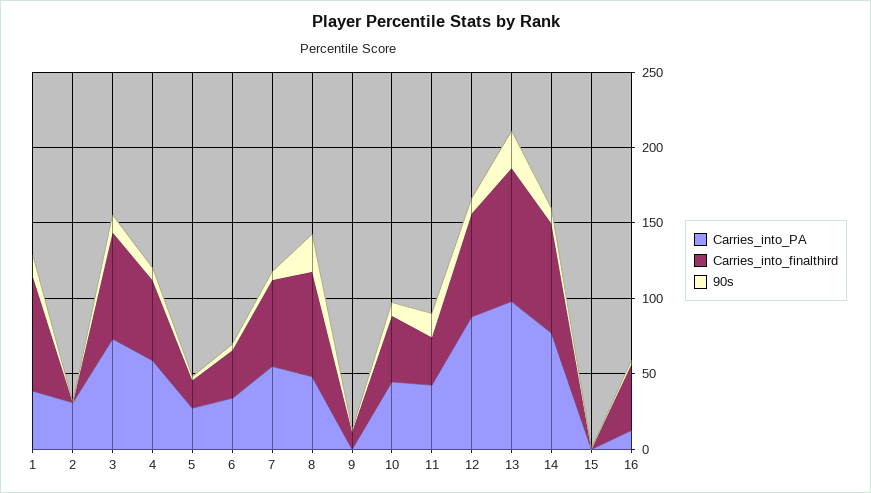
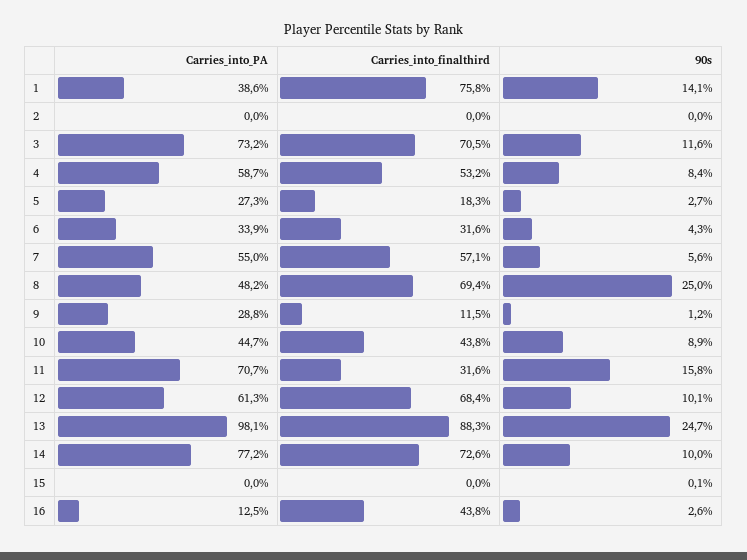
  {
    "Carries_into_PA": {
      "1": 38.6,
-     "2": 30,
+     "2": 0,
      "3": 73.2,
      "4": 58.7,
      "5": 27.3,
      "6": 33.9,
      "7": 55,
      "8": 48.2,
-     "9": 0,
+     "9": 28.8,
      "10": 44.7,
-     "11": 40,
+     "11": 70.7,
-     "12": 90,
+     "12": 61.3,
      "13": 98.1,
      "14": 77.2,
      "15": 0,
      "16": 12.5
    },
    "Carries_into_finalthird": {
      "1": 75.8,
      "2": 0,
      "3": 70.5,
      "4": 53.2,
      "5": 18.3,
      "6": 31.6,
      "7": 57.1,
      "8": 69.4,
      "9": 11.5,
      "10": 43.8,
      "11": 31.6,
      "12": 68.4,
      "13": 88.3,
      "14": 72.6,
      "15": 0,
      "16": 43.8
    },
    "90s": {
      "1": 14.1,
      "2": 0,
      "3": 11.6,
      "4": 8.4,
      "5": 2.7,
      "6": 4.3,
      "7": 5.6,
      "8": 25,
      "9": 1.2,
      "10": 8.9,
      "11": 15.8,
      "12": 10.1,
      "13": 24.7,
      "14": 10,
      "15": 0.1,
      "16": 2.6
    }
  }

